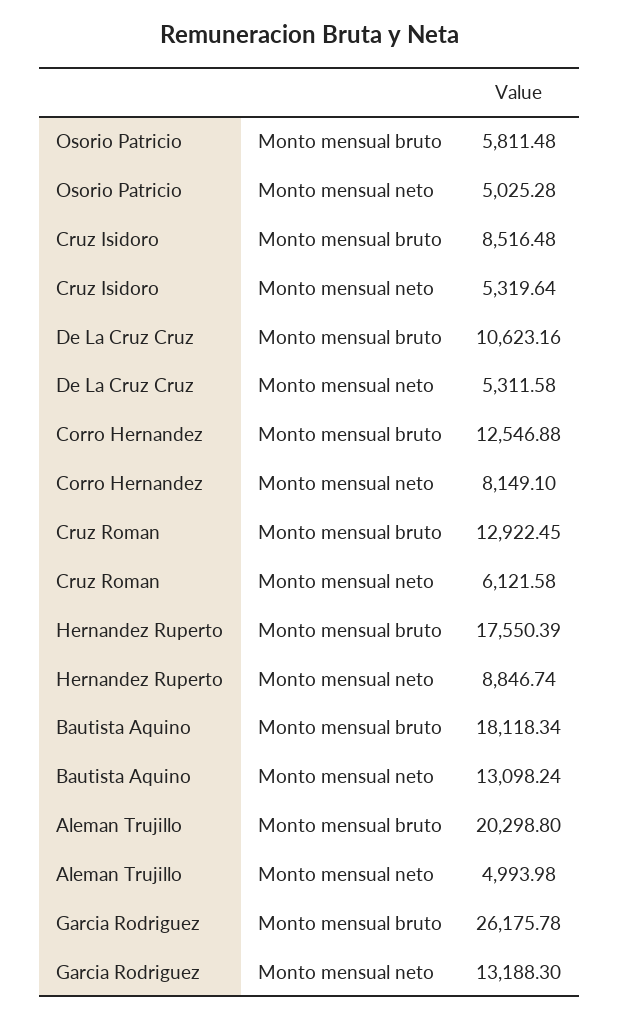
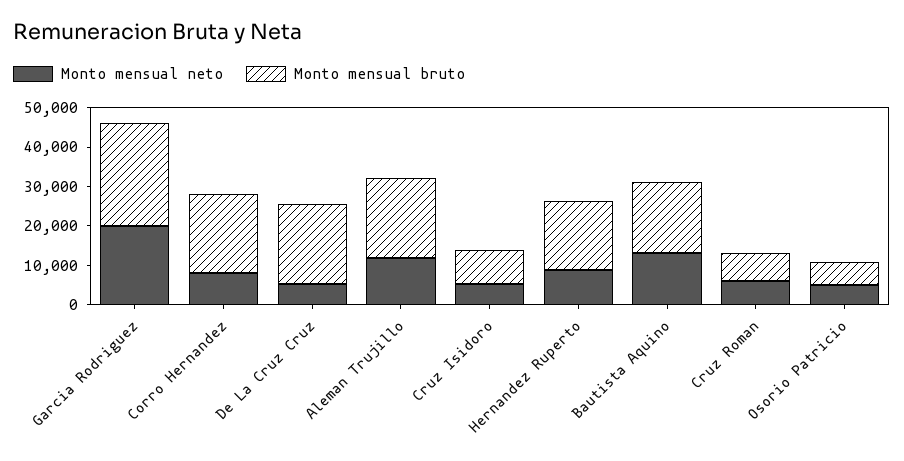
  {
    "Monto mensual bruto": {
      "Osorio Patricio": 5811.48,
      "Cruz Isidoro": 8516.48,
-     "De La Cruz Cruz": 10623.16,
+     "De La Cruz Cruz": 20000,
-     "Corro Hernandez": 12546.88,
+     "Corro Hernandez": 20000,
-     "Cruz Roman": 12922.45,
+     "Cruz Roman": 7500,
      "Hernandez Ruperto": 17550.39,
      "Bautista Aquino": 18118.34,
      "Aleman Trujillo": 20298.8,
      "Garcia Rodriguez": 26175.78
    },
    "Monto mensual neto": {
      "Osorio Patricio": 5025.28,
      "Cruz Isidoro": 5319.64,
      "De La Cruz Cruz": 5311.58,
      "Corro Hernandez": 8149.1,
      "Cruz Roman": 6121.58,
      "Hernandez Ruperto": 8846.74,
      "Bautista Aquino": 13098.24,
-     "Aleman Trujillo": 4993.98,
+     "Aleman Trujillo": 12500,
-     "Garcia Rodriguez": 13188.3
+     "Garcia Rodriguez": 20000
    }
  }

